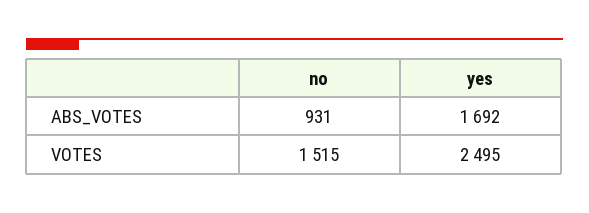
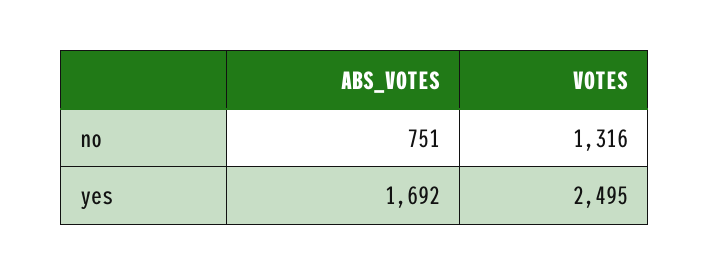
  {
    "no": {
-     "ABS_VOTES": 931,
+     "ABS_VOTES": 751,
-     "VOTES": 1515
+     "VOTES": 1316
    },
    "yes": {
      "ABS_VOTES": 1692,
      "VOTES": 2495
    }
  }

